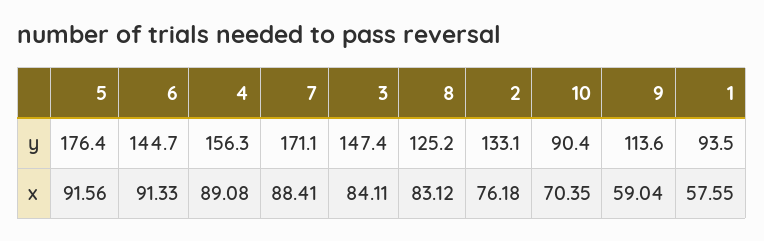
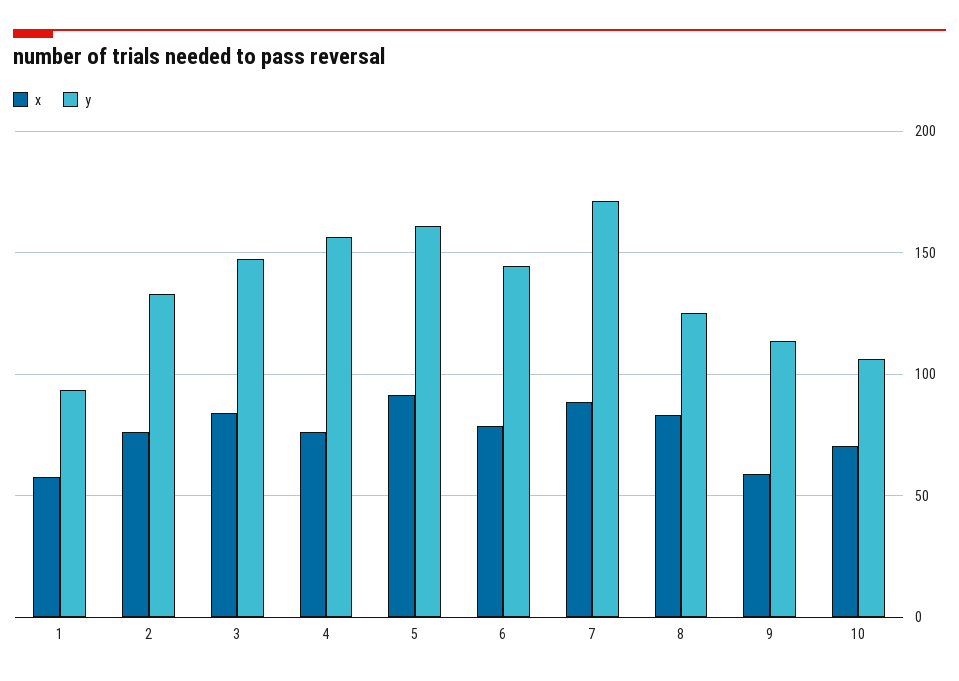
  {
    "y": {
-     "5": 176.4,
+     "5": 160,
      "6": 144.7,
      "4": 156.3,
      "7": 171.1,
      "3": 147.4,
      "8": 125.2,
      "2": 133.1,
-     "10": 90.4,
+     "10": 105,
      "9": 113.6,
      "1": 93.5
    },
    "x": {
      "5": 91.56,
-     "6": 91.33,
+     "6": 80,
-     "4": 89.08,
+     "4": 75,
      "7": 88.41,
      "3": 84.11,
      "8": 83.12,
      "2": 76.18,
      "10": 70.35,
      "9": 59.04,
      "1": 57.55
    }
  }

